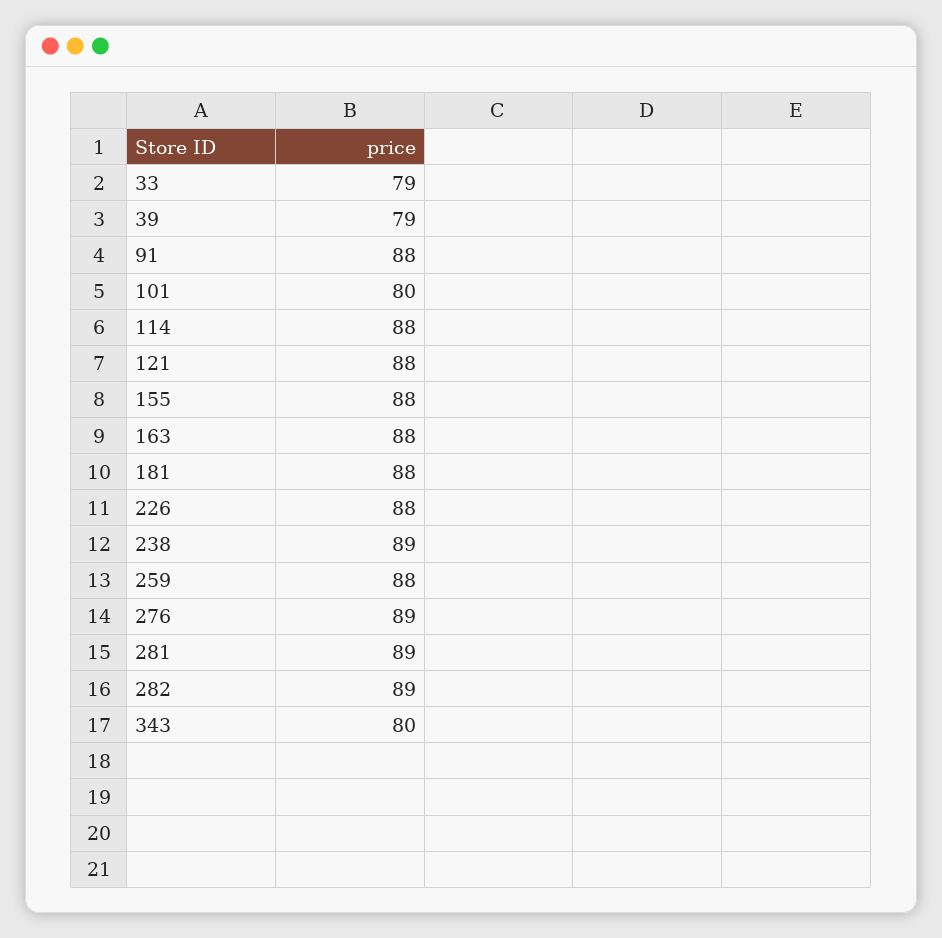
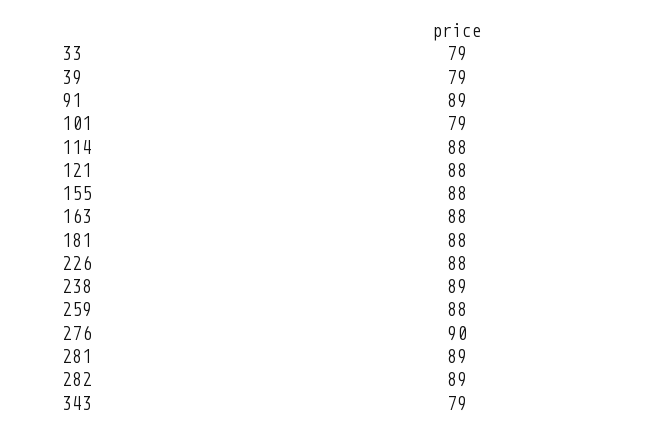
  {
    "33": 79,
    "39": 79,
-   "91": 88,
+   "91": 89,
-   "101": 80,
+   "101": 79,
    "114": 88,
    "121": 88,
    "155": 88,
    "163": 88,
    "181": 88,
    "226": 88,
    "238": 89,
    "259": 88,
-   "276": 89,
+   "276": 90,
    "281": 89,
    "282": 89,
-   "343": 80
+   "343": 79
  }

